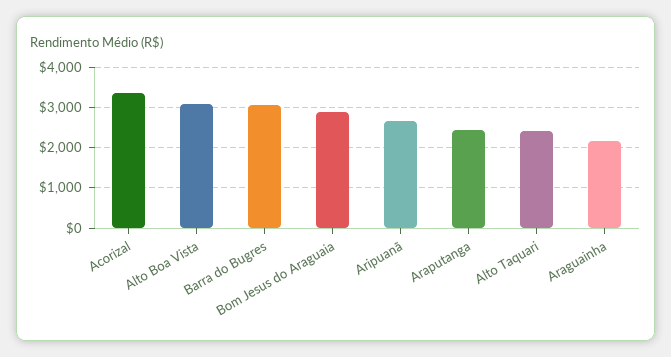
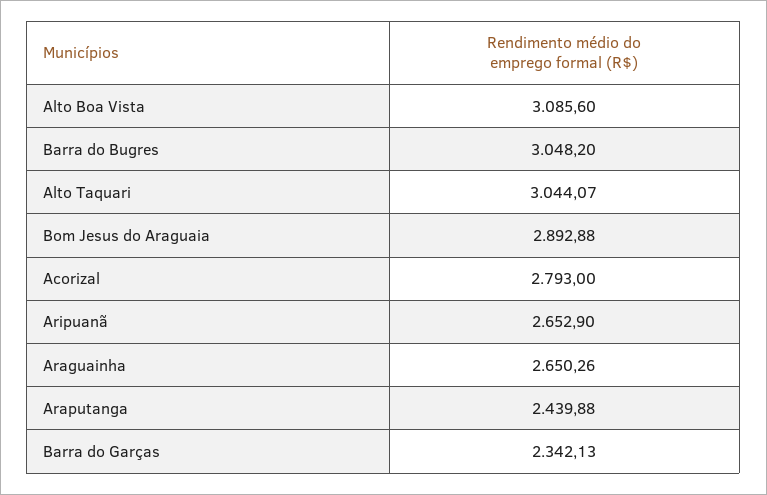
  {
-   "Acorizal": 3400,
+   "Acorizal": 2793,
    "Alto Boa Vista": 3085.6,
    "Barra do Bugres": 3048.2,
    "Bom Jesus do Araguaia": 2892.88,
    "Aripuanã": 2652.9,
    "Araputanga": 2439.88,
-   "Alto Taquari": 2400,
+   "Alto Taquari": 3044.07,
-   "Araguainha": 2200
+   "Araguainha": 2650.26,
+   "Barra do Garças": 2342.13
  }

